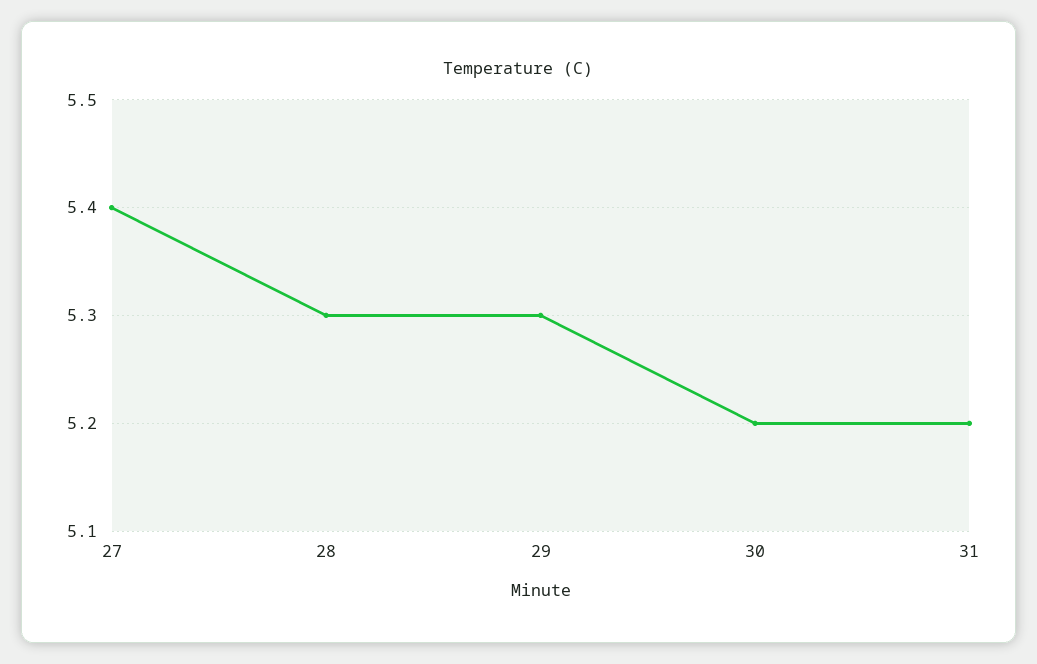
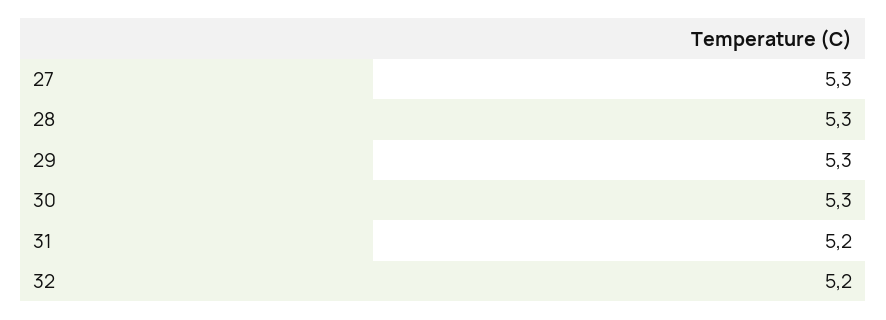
  {
-   "27": 5.4,
+   "27": 5.3,
    "28": 5.3,
    "29": 5.3,
-   "30": 5.2,
+   "30": 5.3,
-   "31": 5.2
+   "31": 5.2,
+   "32": 5.2
  }

